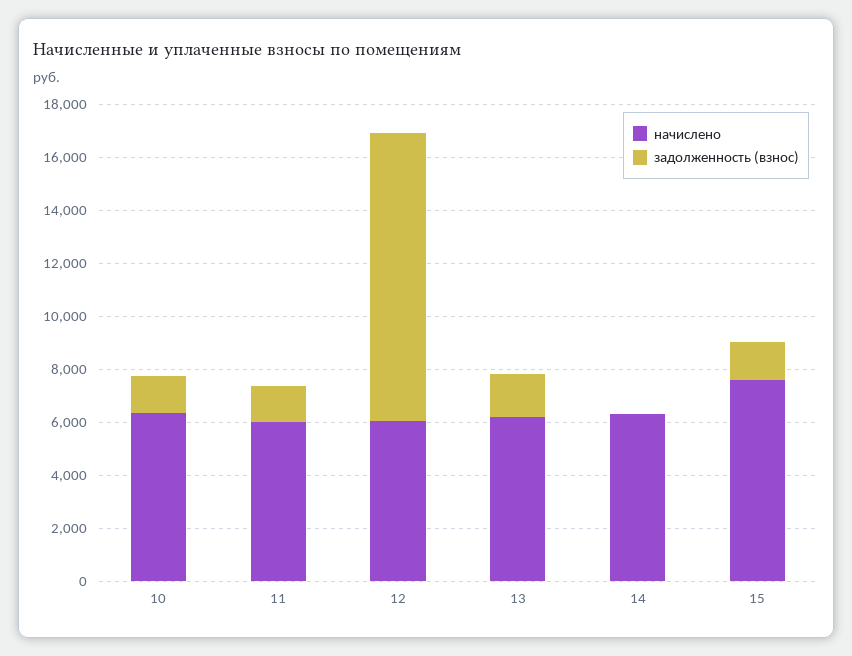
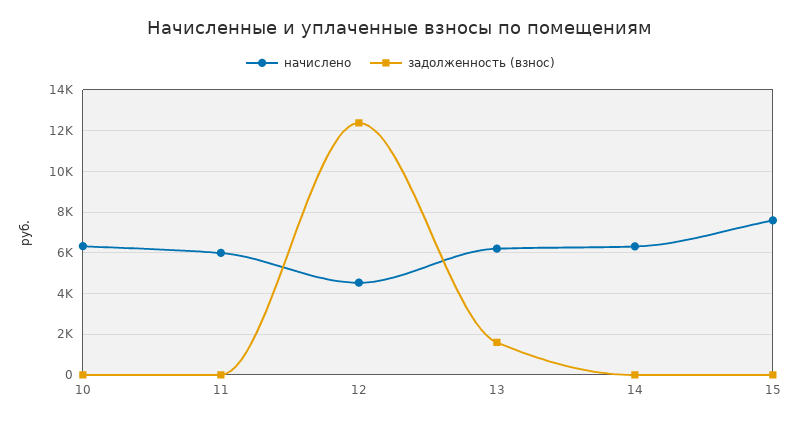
  {
    "начислено": {
      "10": 6500,
      "11": 6000,
-     "12": 6000,
+     "12": 4500,
      "13": 6000,
      "14": 6500,
      "15": 7500
    },
    "задолженность (взнос)": {
-     "10": 1500,
+     "10": 0,
-     "11": 1500,
+     "11": 0,
-     "12": 11000,
+     "12": 12500,
      "13": 1500,
      "14": 0,
-     "15": 1500
+     "15": 0
    }
  }

